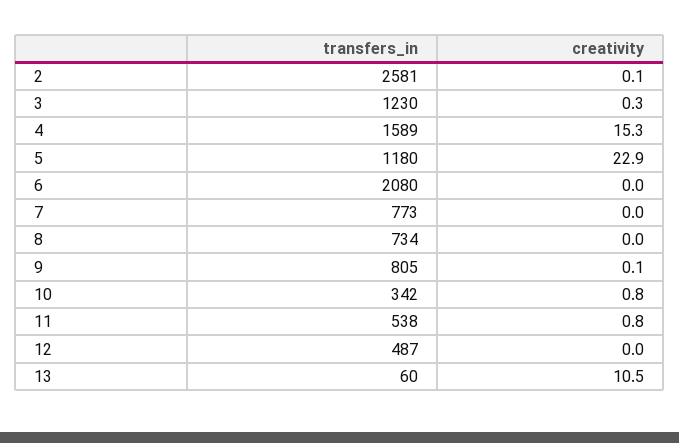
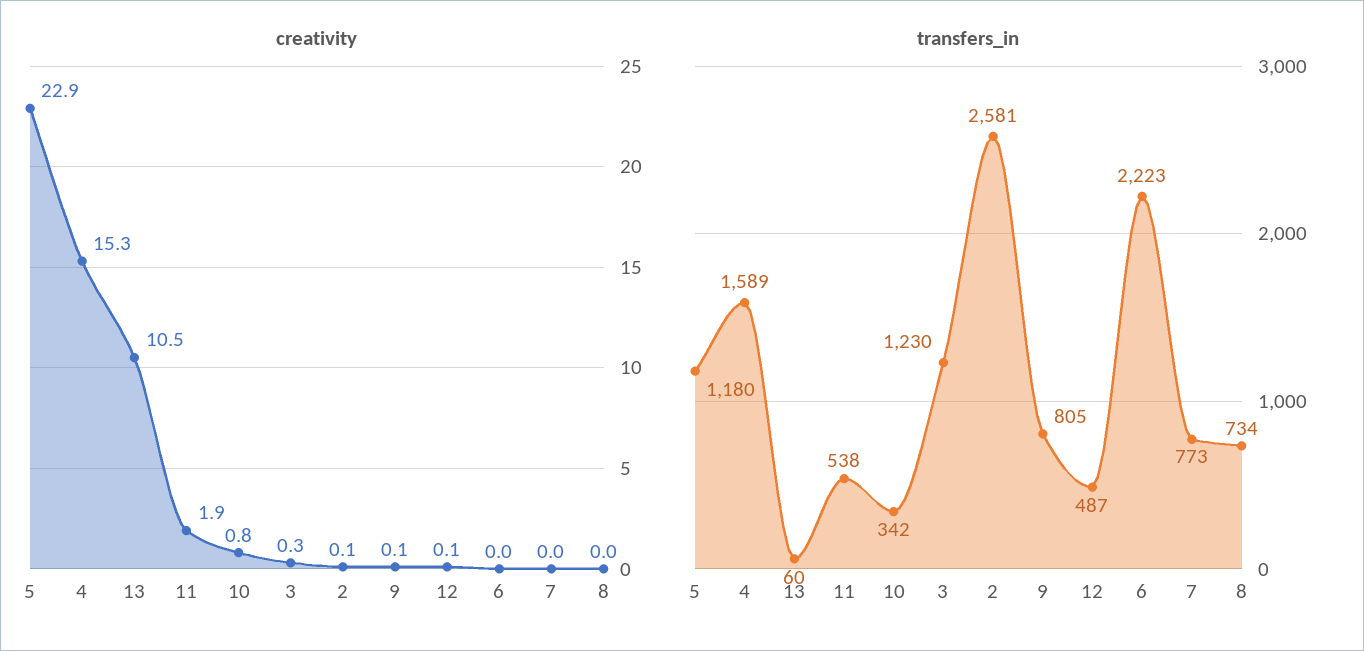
  {
    "transfers_in": {
      "2": 2581,
      "3": 1230,
      "4": 1589,
      "5": 1180,
-     "6": 2080,
+     "6": 2223,
      "7": 773,
      "8": 734,
      "9": 805,
      "10": 342,
      "11": 538,
      "12": 487,
      "13": 60
    },
    "creativity": {
      "2": 0.1,
      "3": 0.3,
      "4": 15.3,
      "5": 22.9,
      "6": 0,
      "7": 0,
      "8": 0,
      "9": 0.1,
      "10": 0.8,
-     "11": 0.8,
+     "11": 1.9,
-     "12": 0,
+     "12": 0.1,
      "13": 10.5
    }
  }

